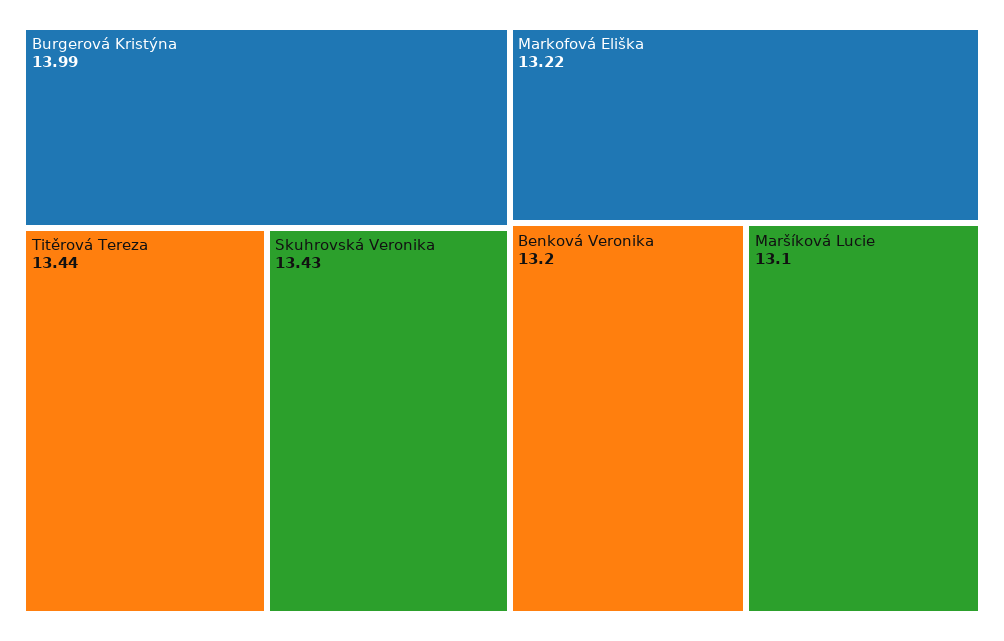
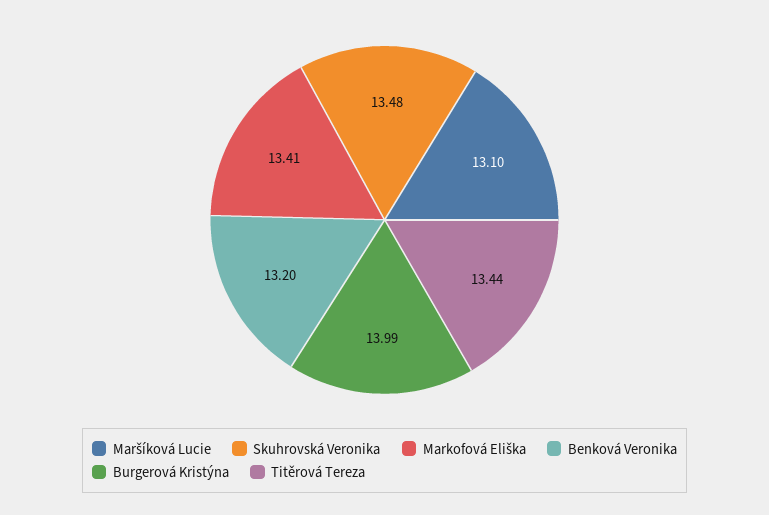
  {
    "Burgerová Kristýna": 13.99,
    "Titěrová Tereza": 13.44,
-   "Skuhrovská Veronika": 13.43,
+   "Skuhrovská Veronika": 13.48,
-   "Markofová Eliška": 13.22,
+   "Markofová Eliška": 13.41,
    "Benková Veronika": 13.2,
    "Maršíková Lucie": 13.1
  }

